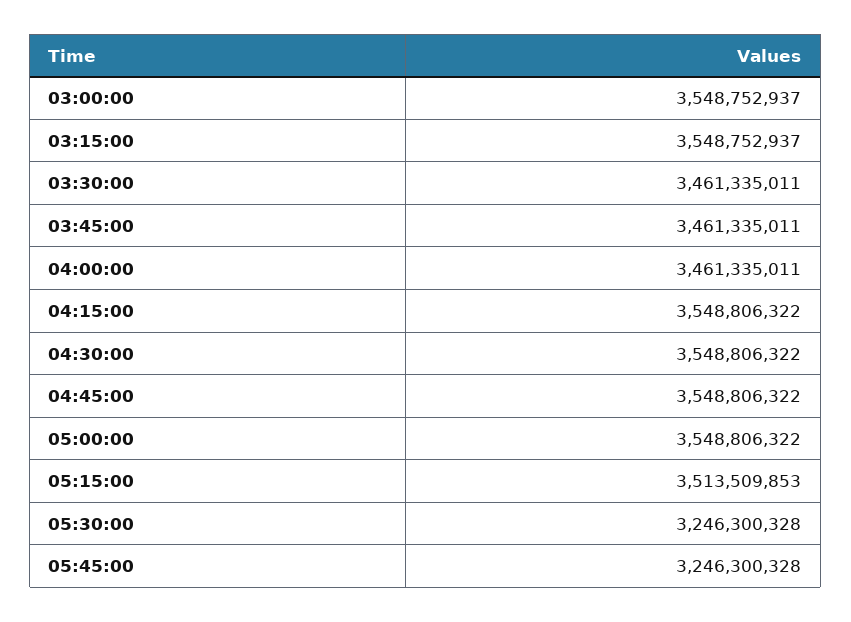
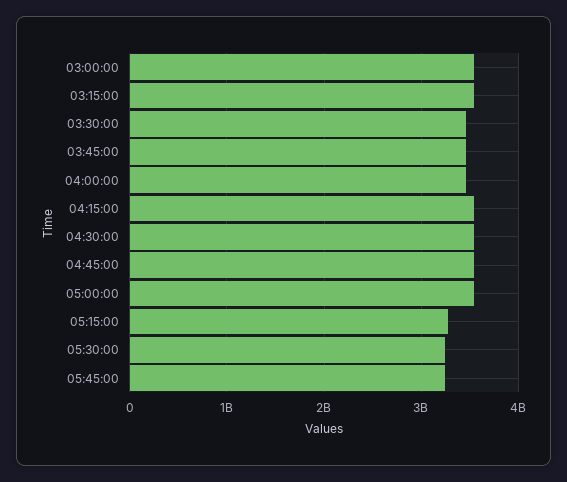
  {
    "03:00:00": 3548752937,
    "03:15:00": 3548752937,
    "03:30:00": 3461335011,
    "03:45:00": 3461335011,
    "04:00:00": 3461335011,
    "04:15:00": 3548806322,
    "04:30:00": 3548806322,
    "04:45:00": 3548806322,
    "05:00:00": 3548806322,
-   "05:15:00": 3513509853,
+   "05:15:00": 3300000000,
    "05:30:00": 3246300328,
    "05:45:00": 3246300328
  }

